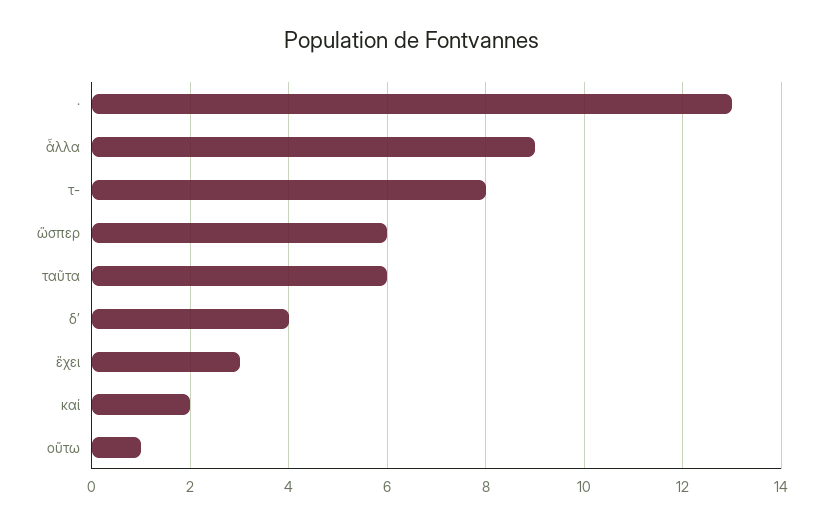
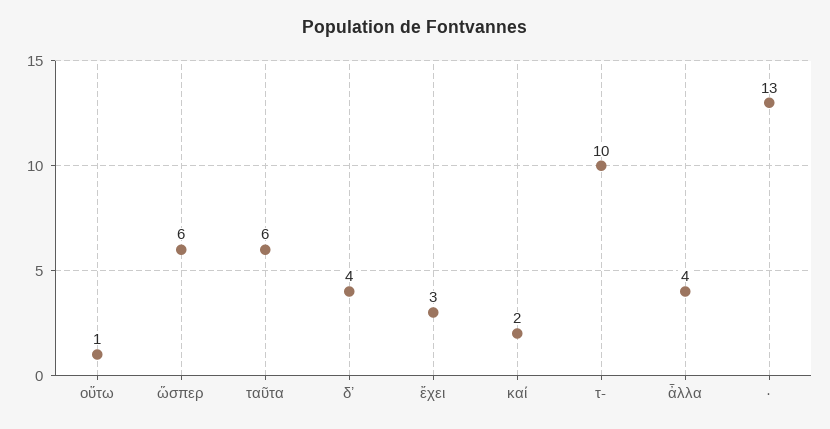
  {
    "·": 13,
-   "ἆλλα": 9,
+   "ἆλλα": 4,
-   "τ-": 8,
+   "τ-": 10,
    "ὥσπερ": 6,
    "ταῦτα": 6,
    "δʼ": 4,
    "ἔχει": 3,
    "καί": 2,
    "οὕτω": 1
  }

